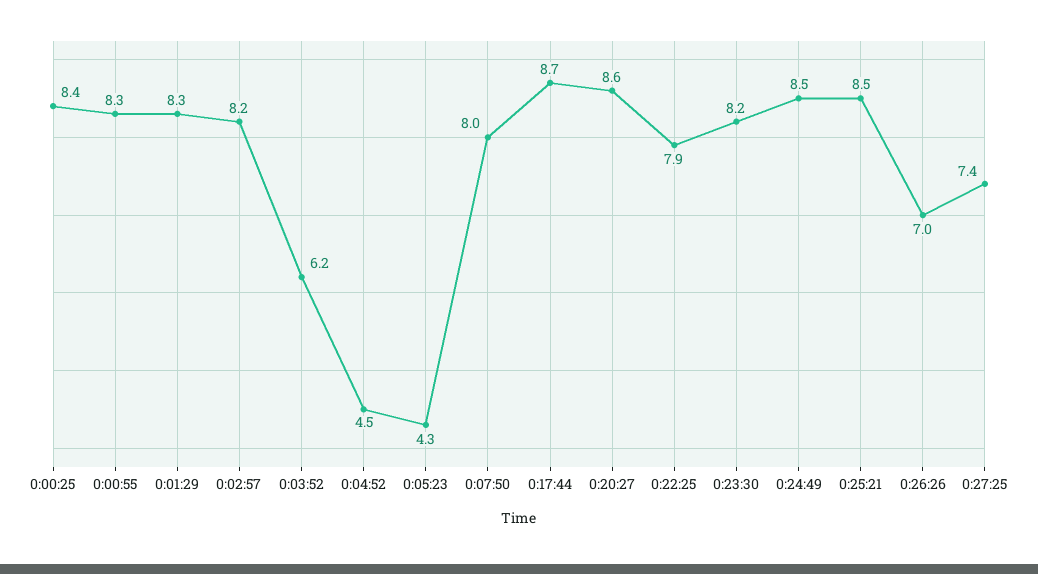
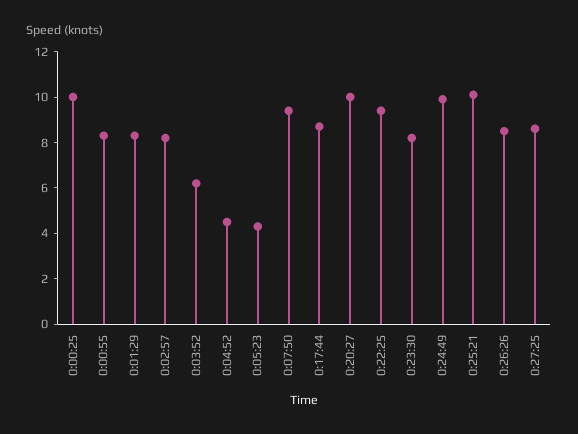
  {
-   "0:00:25": 8.4,
+   "0:00:25": 10,
    "0:00:55": 8.3,
    "0:01:29": 8.3,
    "0:02:57": 8.2,
    "0:03:52": 6.2,
    "0:04:52": 4.5,
    "0:05:23": 4.3,
-   "0:07:50": 8,
+   "0:07:50": 9.5,
    "0:17:44": 8.7,
-   "0:20:27": 8.6,
+   "0:20:27": 10,
-   "0:22:25": 7.9,
+   "0:22:25": 9.5,
    "0:23:30": 8.2,
-   "0:24:49": 8.5,
+   "0:24:49": 10,
-   "0:25:21": 8.5,
+   "0:25:21": 10,
-   "0:26:26": 7,
+   "0:26:26": 8.5,
-   "0:27:25": 7.4
+   "0:27:25": 8.5
  }

